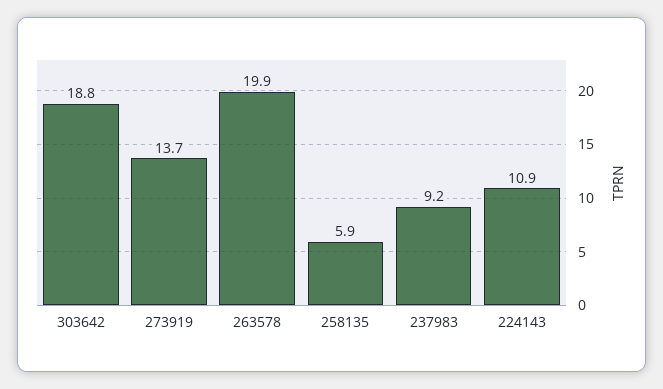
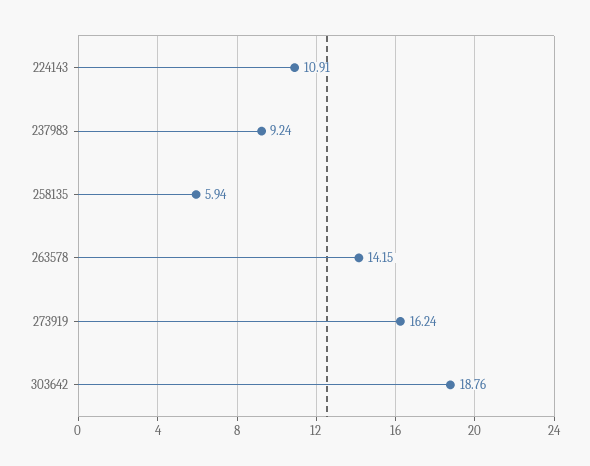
  {
    "303642": 18.76,
-   "273919": 13.7,
+   "273919": 16.24,
-   "263578": 19.9,
+   "263578": 14.15,
    "258135": 5.94,
    "237983": 9.24,
    "224143": 10.91
  }

